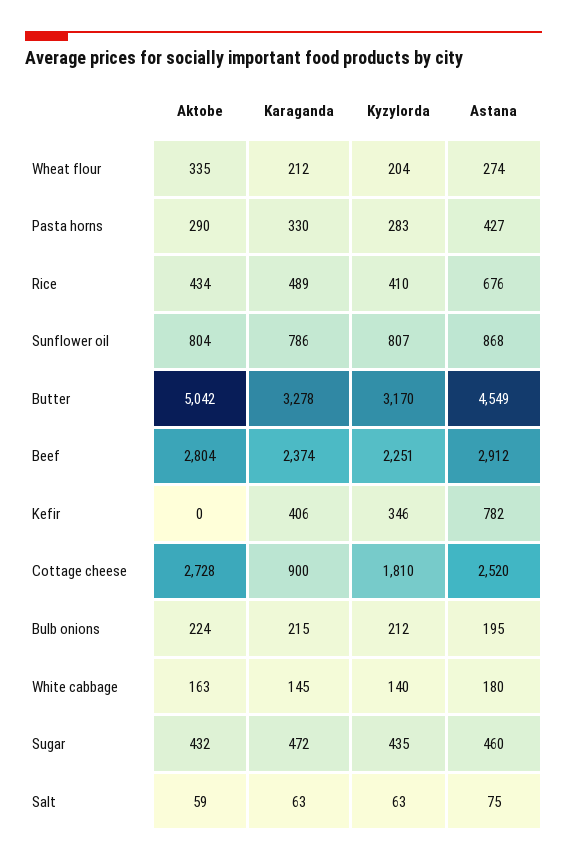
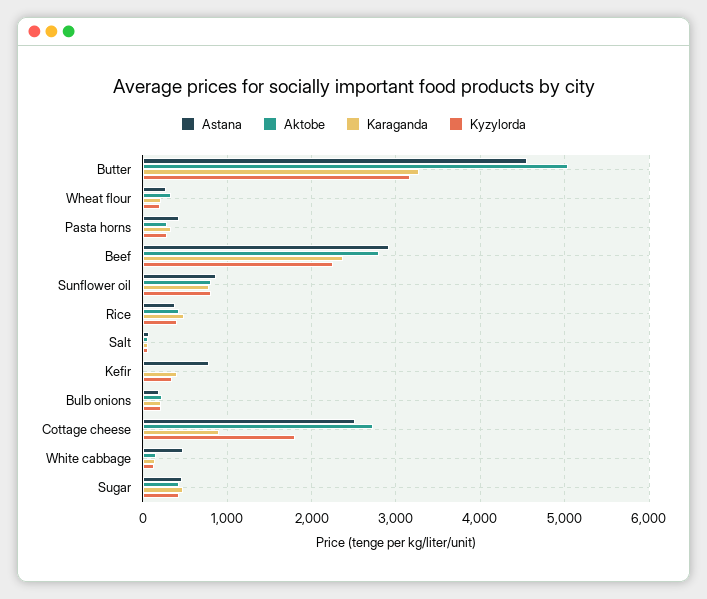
  {
    "Aktobe": {
      "Wheat flour": 335,
      "Pasta horns": 290,
      "Rice": 434,
      "Sunflower oil": 804,
      "Butter": 5042,
      "Beef": 2804,
      "Kefir": 0,
      "Cottage cheese": 2728,
      "Bulb onions": 224,
      "White cabbage": 163,
      "Sugar": 432,
      "Salt": 59
    },
    "Karaganda": {
      "Wheat flour": 212,
      "Pasta horns": 330,
      "Rice": 489,
      "Sunflower oil": 786,
      "Butter": 3278,
      "Beef": 2374,
      "Kefir": 406,
      "Cottage cheese": 900,
      "Bulb onions": 215,
      "White cabbage": 145,
      "Sugar": 472,
      "Salt": 63
    },
    "Kyzylorda": {
      "Wheat flour": 204,
      "Pasta horns": 283,
      "Rice": 410,
      "Sunflower oil": 807,
      "Butter": 3170,
      "Beef": 2251,
      "Kefir": 346,
      "Cottage cheese": 1810,
      "Bulb onions": 212,
      "White cabbage": 140,
      "Sugar": 435,
      "Salt": 63
    },
    "Astana": {
      "Wheat flour": 274,
      "Pasta horns": 427,
-     "Rice": 676,
+     "Rice": 400,
      "Sunflower oil": 868,
      "Butter": 4549,
      "Beef": 2912,
      "Kefir": 782,
      "Cottage cheese": 2520,
      "Bulb onions": 195,
-     "White cabbage": 180,
+     "White cabbage": 500,
      "Sugar": 460,
      "Salt": 75
    }
  }

